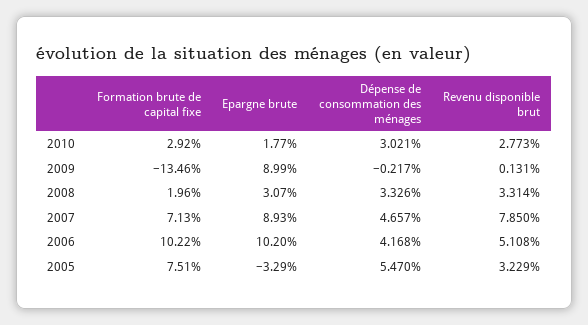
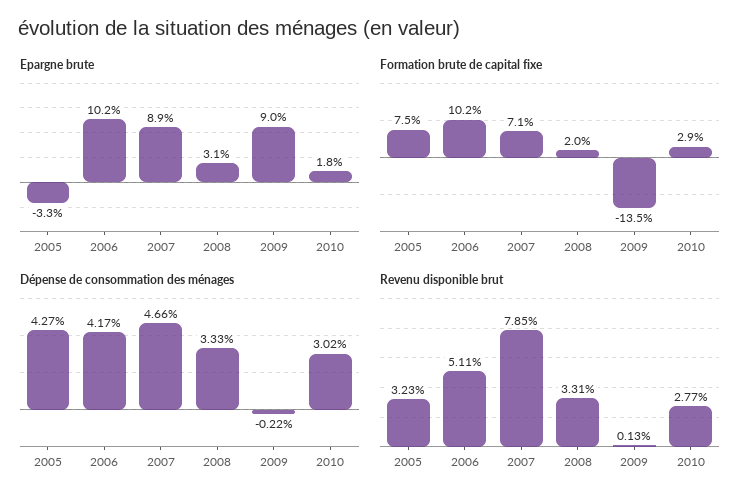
  {
    "Formation brute de capital fixe": {
      "2010": 2.92,
      "2009": -13.46,
      "2008": 1.96,
      "2007": 7.13,
      "2006": 10.22,
      "2005": 7.51
    },
    "Epargne brute": {
      "2010": 1.77,
      "2009": 8.99,
      "2008": 3.07,
      "2007": 8.93,
      "2006": 10.2,
      "2005": -3.29
    },
    "Dépense de consommation des ménages": {
      "2010": 3.021,
      "2009": -0.217,
      "2008": 3.326,
      "2007": 4.657,
      "2006": 4.168,
-     "2005": 5.47
+     "2005": 4.27
    },
    "Revenu disponible brut": {
      "2010": 2.773,
      "2009": 0.131,
      "2008": 3.314,
      "2007": 7.85,
      "2006": 5.108,
      "2005": 3.229
    }
  }

